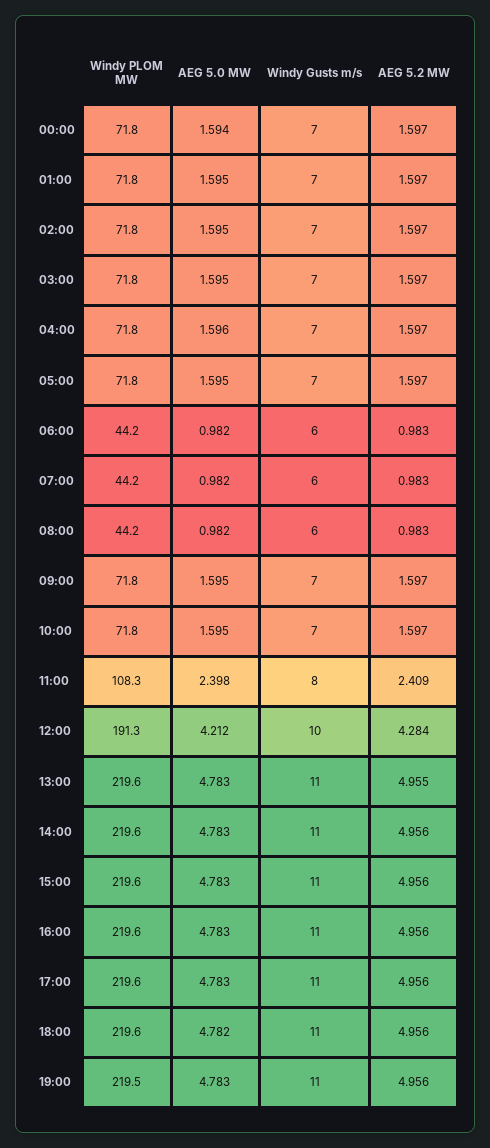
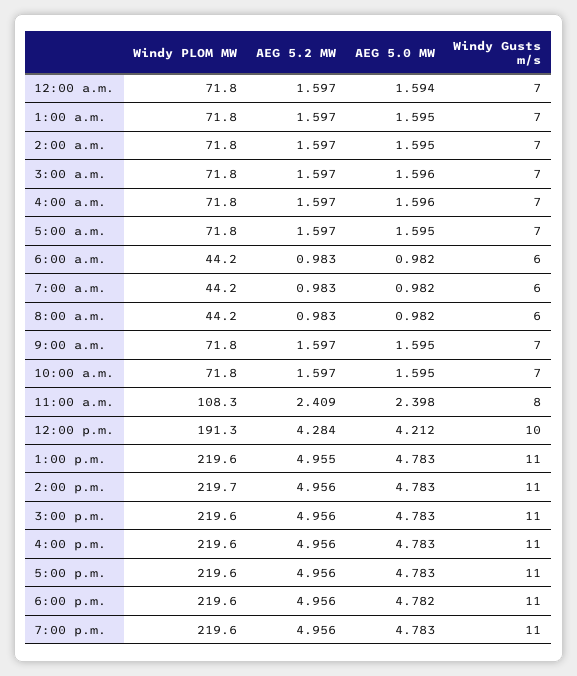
  {
    "Windy PLOM MW": {
      "00:00": 71.8,
      "01:00": 71.8,
      "02:00": 71.8,
      "03:00": 71.8,
      "04:00": 71.8,
      "05:00": 71.8,
      "06:00": 44.2,
      "07:00": 44.2,
      "08:00": 44.2,
      "09:00": 71.8,
      "10:00": 71.8,
      "11:00": 108.3,
      "12:00": 191.3,
      "13:00": 219.6,
-     "14:00": 219.6,
+     "14:00": 219.7,
      "15:00": 219.6,
      "16:00": 219.6,
      "17:00": 219.6,
      "18:00": 219.6,
-     "19:00": 219.5
+     "19:00": 219.6
    },
    "AEG 5.0 MW": {
      "00:00": 1.594,
      "01:00": 1.595,
      "02:00": 1.595,
-     "03:00": 1.595,
+     "03:00": 1.596,
      "04:00": 1.596,
      "05:00": 1.595,
      "06:00": 0.982,
      "07:00": 0.982,
      "08:00": 0.982,
      "09:00": 1.595,
      "10:00": 1.595,
      "11:00": 2.398,
      "12:00": 4.212,
      "13:00": 4.783,
      "14:00": 4.783,
      "15:00": 4.783,
      "16:00": 4.783,
      "17:00": 4.783,
      "18:00": 4.782,
      "19:00": 4.783
    },
    "Windy Gusts m/s": {
      "00:00": 7,
      "01:00": 7,
      "02:00": 7,
      "03:00": 7,
      "04:00": 7,
      "05:00": 7,
      "06:00": 6,
      "07:00": 6,
      "08:00": 6,
      "09:00": 7,
      "10:00": 7,
      "11:00": 8,
      "12:00": 10,
      "13:00": 11,
      "14:00": 11,
      "15:00": 11,
      "16:00": 11,
      "17:00": 11,
      "18:00": 11,
      "19:00": 11
    },
    "AEG 5.2 MW": {
      "00:00": 1.597,
      "01:00": 1.597,
      "02:00": 1.597,
      "03:00": 1.597,
      "04:00": 1.597,
      "05:00": 1.597,
      "06:00": 0.983,
      "07:00": 0.983,
      "08:00": 0.983,
      "09:00": 1.597,
      "10:00": 1.597,
      "11:00": 2.409,
      "12:00": 4.284,
      "13:00": 4.955,
      "14:00": 4.956,
      "15:00": 4.956,
      "16:00": 4.956,
      "17:00": 4.956,
      "18:00": 4.956,
      "19:00": 4.956
    }
  }

